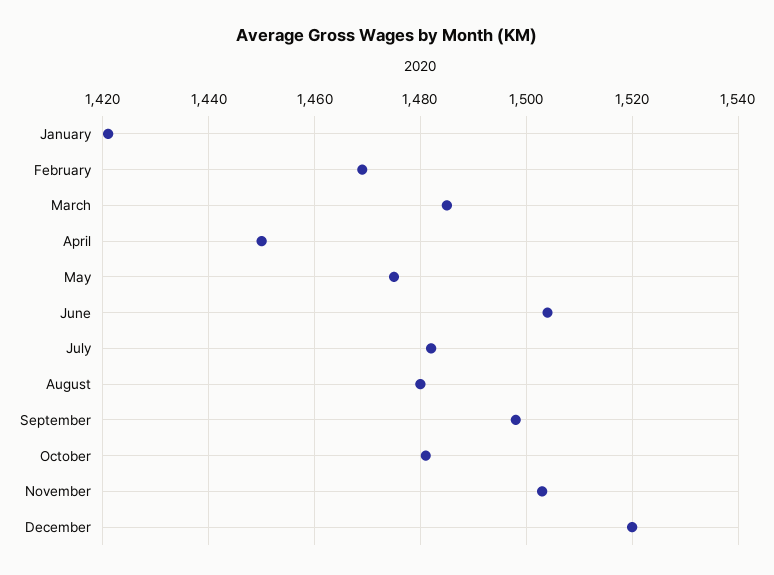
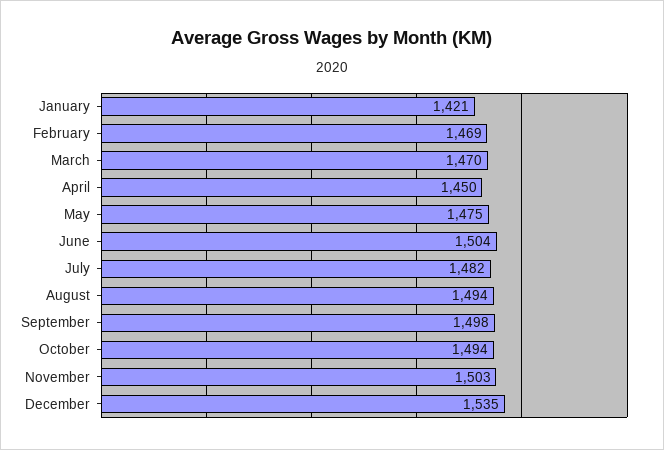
  {
    "January": 1421,
    "February": 1469,
-   "March": 1485,
+   "March": 1470,
    "April": 1450,
    "May": 1475,
    "June": 1504,
    "July": 1482,
-   "August": 1480,
+   "August": 1494,
    "September": 1498,
-   "October": 1480,
+   "October": 1494,
    "November": 1503,
-   "December": 1520
+   "December": 1535
  }

